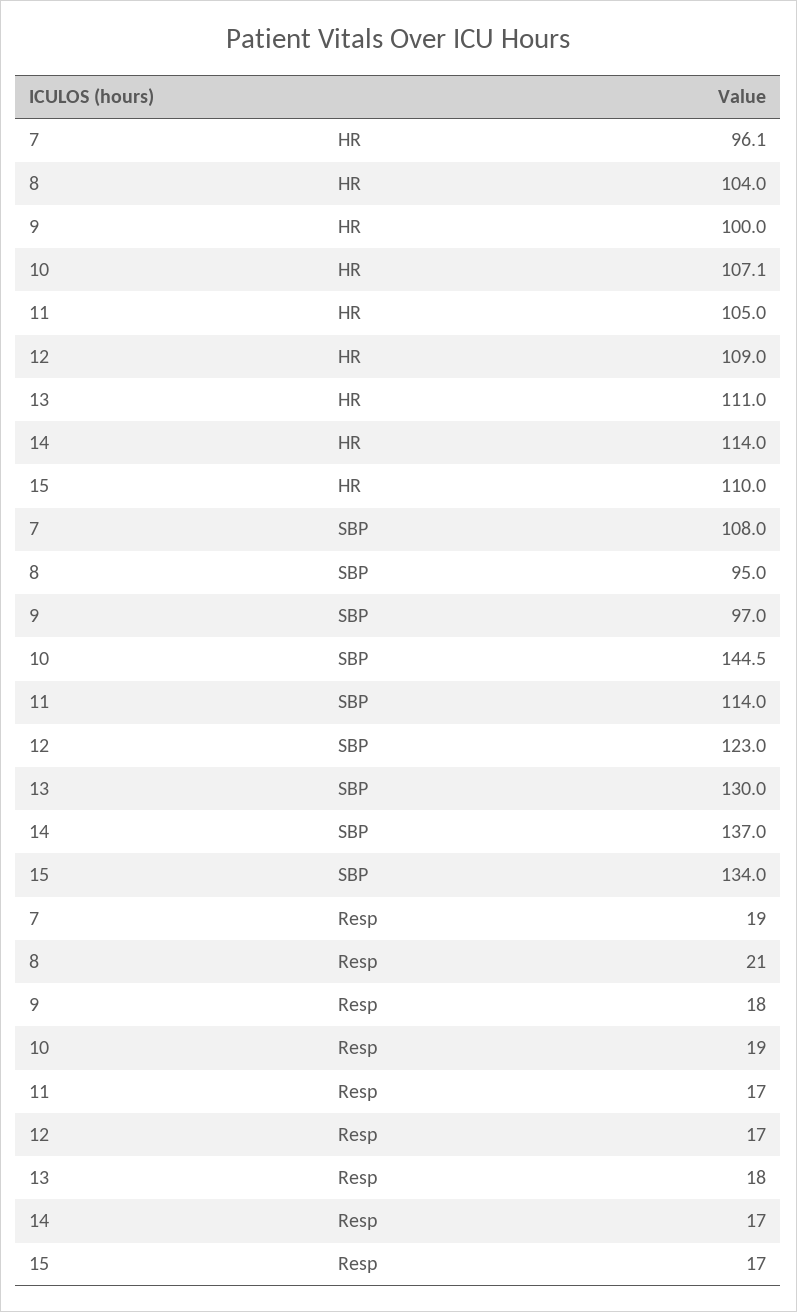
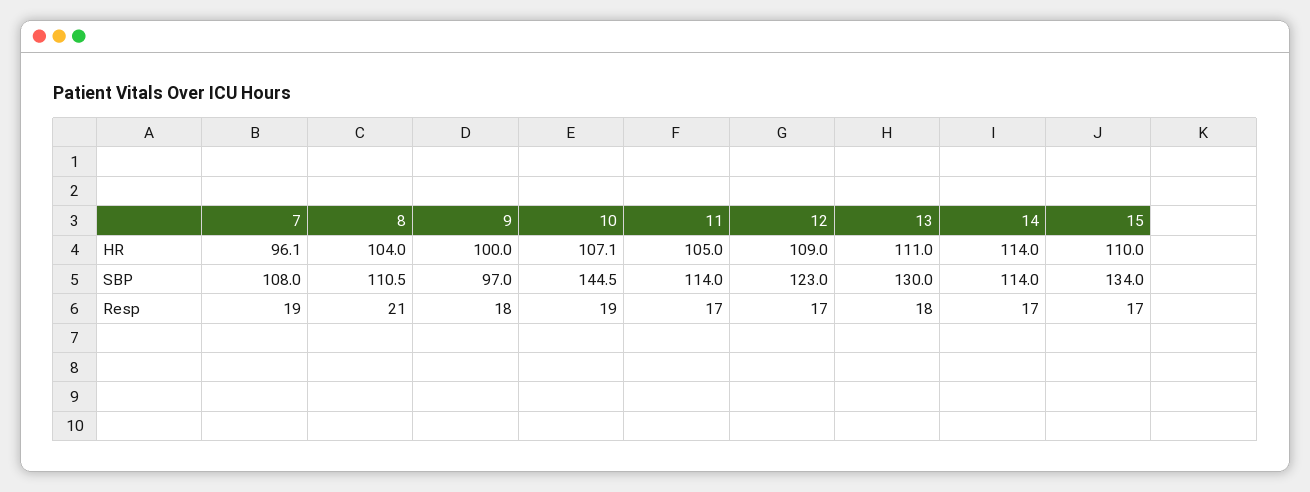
  {
    "7": {
      "HR": 96.1,
      "SBP": 108,
      "Resp": 19
    },
    "8": {
      "HR": 104,
-     "SBP": 95,
+     "SBP": 110.5,
      "Resp": 21
    },
    "9": {
      "HR": 100,
      "SBP": 97,
      "Resp": 18
    },
    "10": {
      "HR": 107.1,
      "SBP": 144.5,
      "Resp": 19
    },
    "11": {
      "HR": 105,
      "SBP": 114,
      "Resp": 17
    },
    "12": {
      "HR": 109,
      "SBP": 123,
      "Resp": 17
    },
    "13": {
      "HR": 111,
      "SBP": 130,
      "Resp": 18
    },
    "14": {
      "HR": 114,
-     "SBP": 137,
+     "SBP": 114,
      "Resp": 17
    },
    "15": {
      "HR": 110,
      "SBP": 134,
      "Resp": 17
    }
  }

